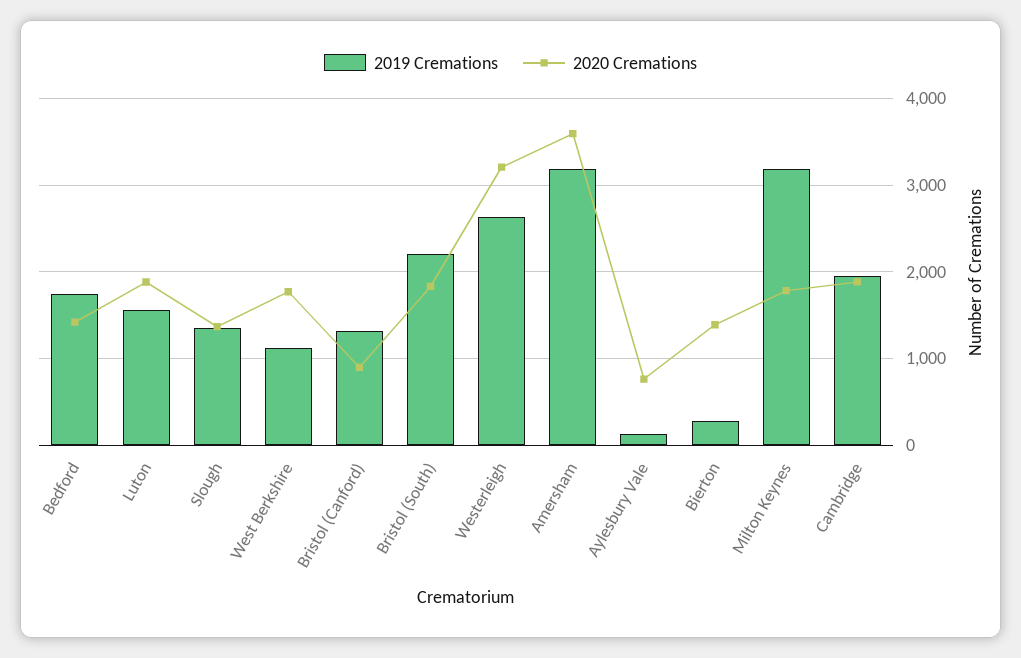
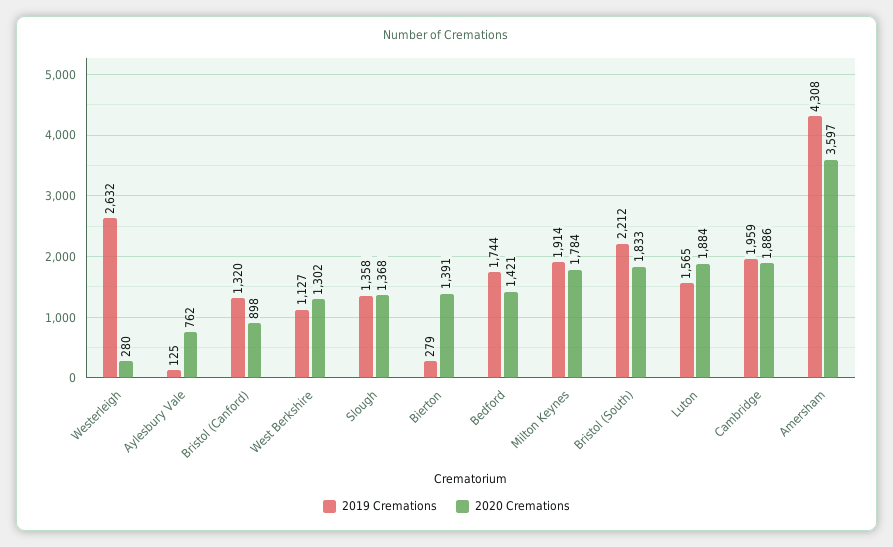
  {
    "2019 Cremations": {
      "Bedford": 1744,
      "Luton": 1565,
      "Slough": 1358,
      "West Berkshire": 1127,
      "Bristol (Canford)": 1320,
      "Bristol (South)": 2212,
      "Westerleigh": 2632,
-     "Amersham": 3200,
+     "Amersham": 4308,
      "Aylesbury Vale": 125,
      "Bierton": 279,
-     "Milton Keynes": 3200,
+     "Milton Keynes": 1914,
      "Cambridge": 1959
    },
    "2020 Cremations": {
      "Bedford": 1421,
      "Luton": 1884,
      "Slough": 1368,
-     "West Berkshire": 1800,
+     "West Berkshire": 1302,
      "Bristol (Canford)": 898,
      "Bristol (South)": 1833,
-     "Westerleigh": 3200,
+     "Westerleigh": 280,
      "Amersham": 3597,
      "Aylesbury Vale": 762,
      "Bierton": 1391,
      "Milton Keynes": 1784,
      "Cambridge": 1886
    }
  }

